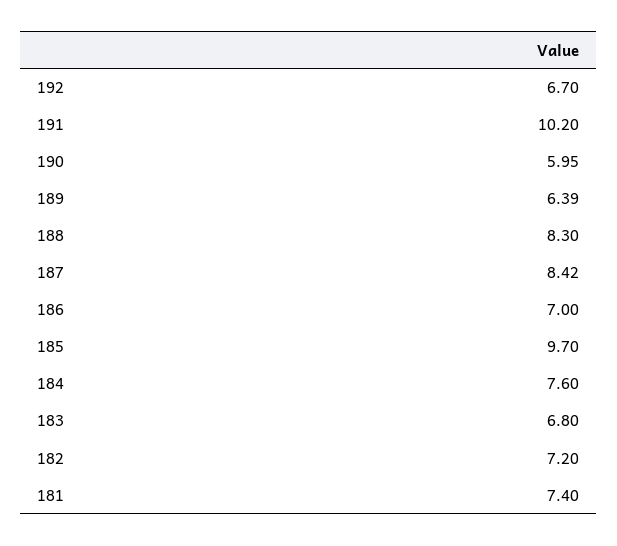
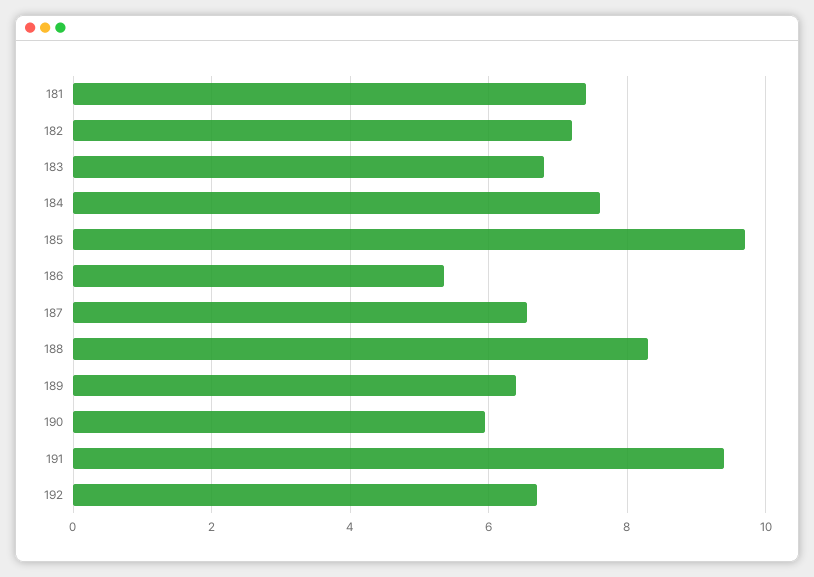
  {
    "192": 6.7,
-   "191": 10.2,
+   "191": 9.4,
    "190": 5.95,
    "189": 6.39,
    "188": 8.3,
-   "187": 8.42,
+   "187": 6.6,
-   "186": 7,
+   "186": 5.4,
    "185": 9.7,
    "184": 7.6,
    "183": 6.8,
    "182": 7.2,
    "181": 7.4
  }

